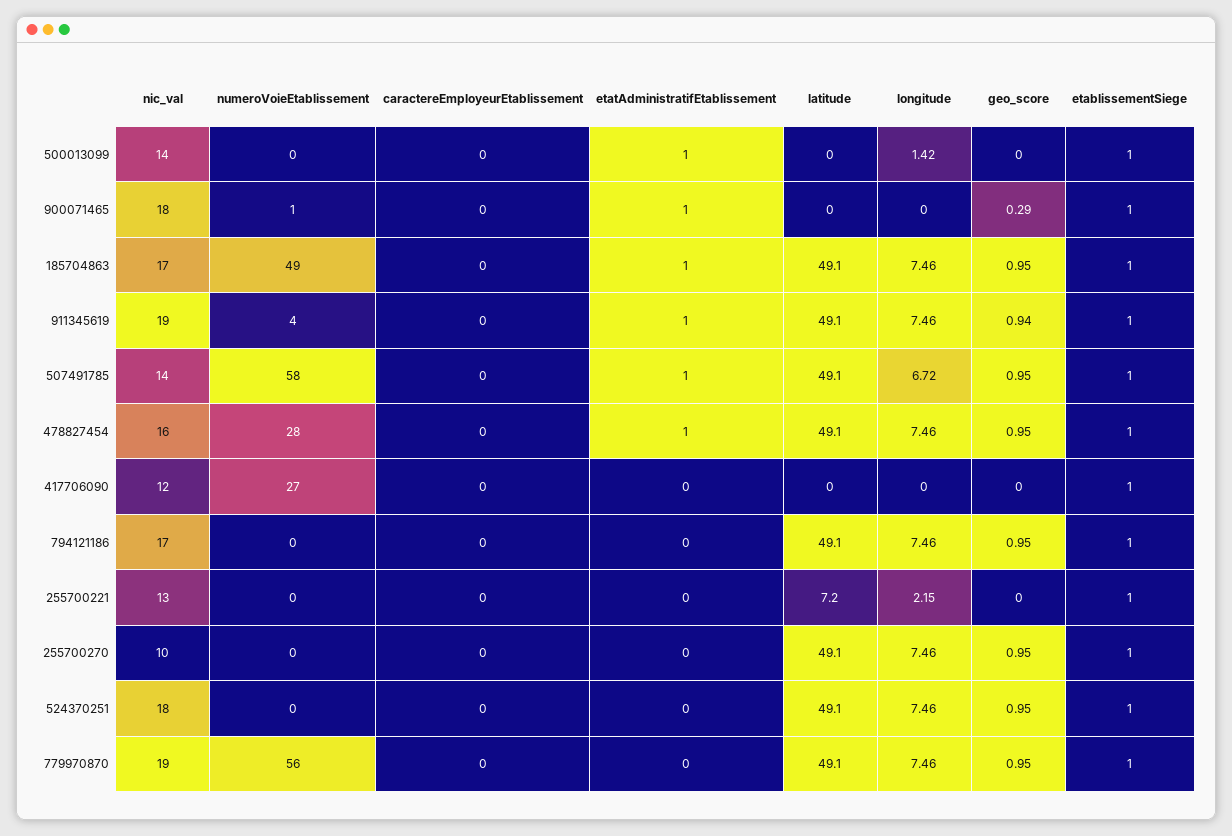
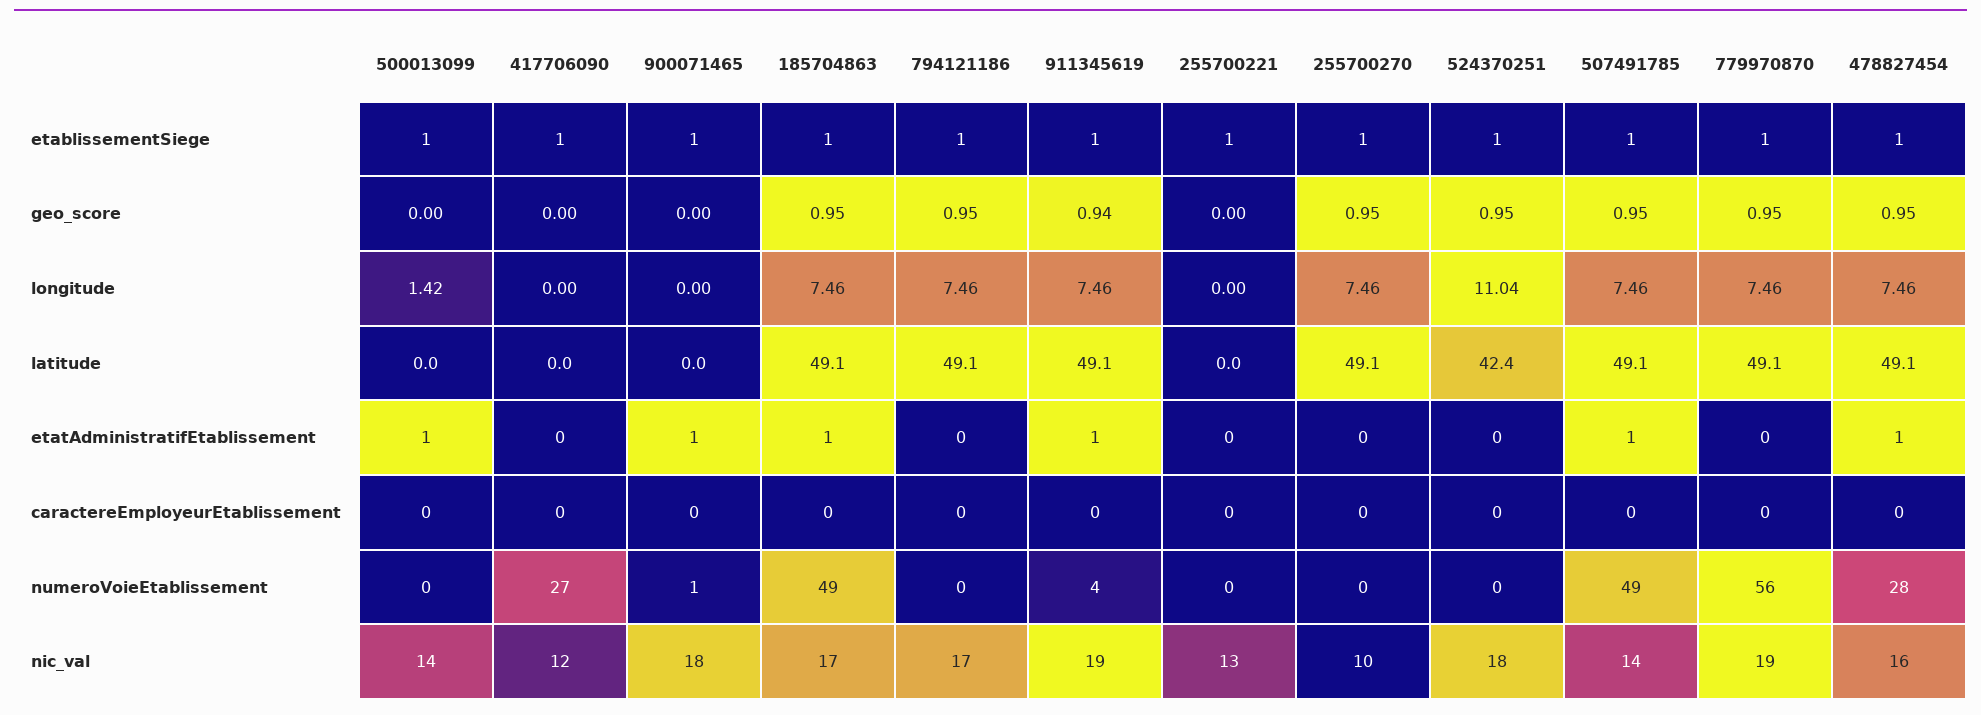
  {
    "nic_val": {
      "500013099": 14,
      "900071465": 18,
      "185704863": 17,
      "911345619": 19,
      "507491785": 14,
      "478827454": 16,
      "417706090": 12,
      "794121186": 17,
      "255700221": 13,
      "255700270": 10,
      "524370251": 18,
      "779970870": 19
    },
    "numeroVoieEtablissement": {
      "500013099": 0,
      "900071465": 1,
      "185704863": 49,
      "911345619": 4,
-     "507491785": 58,
+     "507491785": 49,
      "478827454": 28,
      "417706090": 27,
      "794121186": 0,
      "255700221": 0,
      "255700270": 0,
      "524370251": 0,
      "779970870": 56
    },
    "caractereEmployeurEtablissement": {
      "500013099": 0,
      "900071465": 0,
      "185704863": 0,
      "911345619": 0,
      "507491785": 0,
      "478827454": 0,
      "417706090": 0,
      "794121186": 0,
      "255700221": 0,
      "255700270": 0,
      "524370251": 0,
      "779970870": 0
    },
    "etatAdministratifEtablissement": {
      "500013099": 1,
      "900071465": 1,
      "185704863": 1,
      "911345619": 1,
      "507491785": 1,
      "478827454": 1,
      "417706090": 0,
      "794121186": 0,
      "255700221": 0,
      "255700270": 0,
      "524370251": 0,
      "779970870": 0
    },
    "latitude": {
      "500013099": 0,
      "900071465": 0,
      "185704863": 49.1,
      "911345619": 49.1,
      "507491785": 49.1,
      "478827454": 49.1,
      "417706090": 0,
      "794121186": 49.1,
-     "255700221": 7.2,
+     "255700221": 0,
      "255700270": 49.1,
-     "524370251": 49.1,
+     "524370251": 42.4,
      "779970870": 49.1
    },
    "longitude": {
      "500013099": 1.42,
      "900071465": 0,
      "185704863": 7.46,
      "911345619": 7.46,
-     "507491785": 6.72,
+     "507491785": 7.46,
      "478827454": 7.46,
      "417706090": 0,
      "794121186": 7.46,
-     "255700221": 2.15,
+     "255700221": 0,
      "255700270": 7.46,
-     "524370251": 7.46,
+     "524370251": 11.04,
      "779970870": 7.46
    },
    "geo_score": {
      "500013099": 0,
-     "900071465": 0.29,
+     "900071465": 0,
      "185704863": 0.95,
      "911345619": 0.94,
      "507491785": 0.95,
      "478827454": 0.95,
      "417706090": 0,
      "794121186": 0.95,
      "255700221": 0,
      "255700270": 0.95,
      "524370251": 0.95,
      "779970870": 0.95
    },
    "etablissementSiege": {
      "500013099": 1,
      "900071465": 1,
      "185704863": 1,
      "911345619": 1,
      "507491785": 1,
      "478827454": 1,
      "417706090": 1,
      "794121186": 1,
      "255700221": 1,
      "255700270": 1,
      "524370251": 1,
      "779970870": 1
    }
  }

